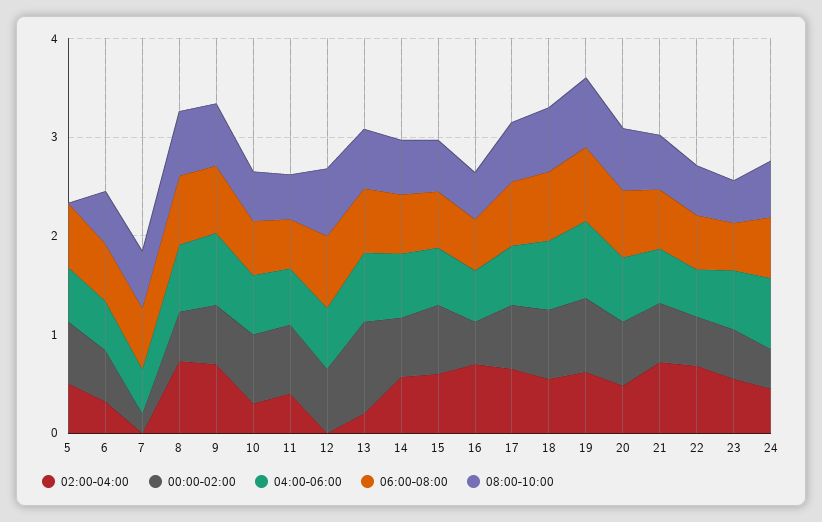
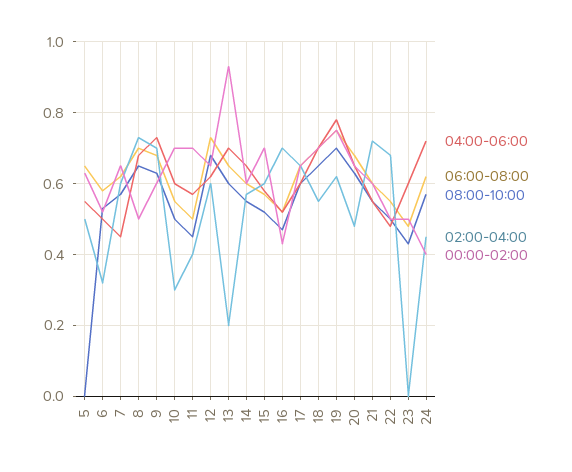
  {
    "02:00-04:00": {
      "5": 0.5,
      "6": 0.3,
-     "7": 0,
+     "7": 0.6,
      "8": 0.75,
      "9": 0.7,
      "10": 0.3,
      "11": 0.4,
-     "12": 0,
+     "12": 0.6,
      "13": 0.2,
      "14": 0.55,
      "15": 0.6,
      "16": 0.7,
      "17": 0.65,
      "18": 0.55,
      "19": 0.6,
      "20": 0.5,
      "21": 0.7,
      "22": 0.7,
-     "23": 0.6,
+     "23": 0,
      "24": 0.45
    },
    "00:00-02:00": {
      "5": 0.65,
      "6": 0.5,
-     "7": 0.2,
+     "7": 0.65,
      "8": 0.5,
      "9": 0.6,
      "10": 0.7,
      "11": 0.7,
      "12": 0.65,
      "13": 0.95,
      "14": 0.6,
      "15": 0.7,
      "16": 0.45,
      "17": 0.65,
      "18": 0.7,
      "19": 0.75,
      "20": 0.65,
      "21": 0.6,
      "22": 0.5,
      "23": 0.5,
      "24": 0.4
    },
    "04:00-06:00": {
      "5": 0.55,
      "6": 0.5,
      "7": 0.45,
      "8": 0.7,
      "9": 0.75,
      "10": 0.6,
      "11": 0.55,
      "12": 0.6,
      "13": 0.7,
      "14": 0.65,
      "15": 0.6,
      "16": 0.5,
      "17": 0.6,
      "18": 0.7,
      "19": 0.8,
      "20": 0.65,
      "21": 0.55,
      "22": 0.5,
      "23": 0.6,
      "24": 0.7
    },
    "06:00-08:00": {
      "5": 0.65,
      "6": 0.6,
      "7": 0.6,
      "8": 0.7,
      "9": 0.7,
      "10": 0.55,
      "11": 0.5,
      "12": 0.75,
      "13": 0.65,
      "14": 0.6,
      "15": 0.55,
      "16": 0.5,
      "17": 0.65,
      "18": 0.7,
      "19": 0.75,
      "20": 0.7,
      "21": 0.6,
      "22": 0.55,
      "23": 0.5,
      "24": 0.6
    },
    "08:00-10:00": {
      "5": 0,
      "6": 0.55,
      "7": 0.55,
      "8": 0.65,
      "9": 0.65,
      "10": 0.5,
      "11": 0.45,
      "12": 0.7,
      "13": 0.6,
      "14": 0.55,
      "15": 0.5,
      "16": 0.45,
      "17": 0.6,
      "18": 0.65,
      "19": 0.7,
      "20": 0.65,
      "21": 0.55,
      "22": 0.5,
      "23": 0.45,
      "24": 0.55
    }
  }

